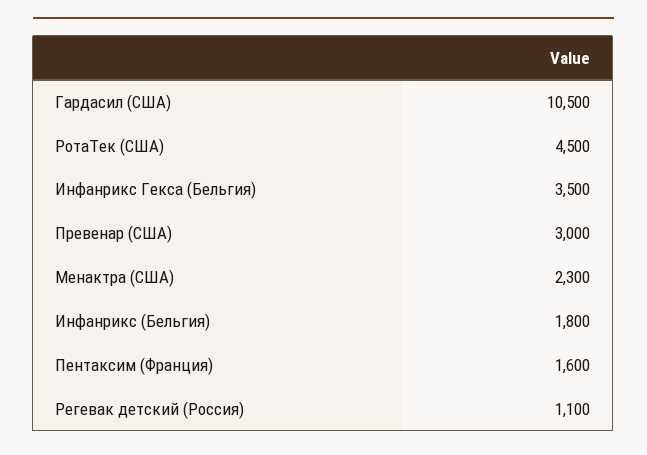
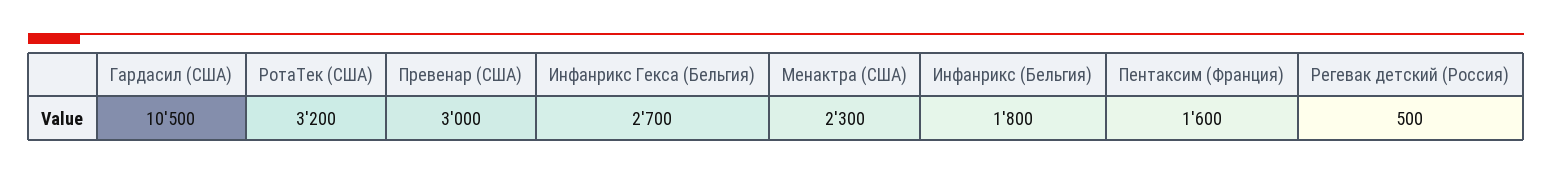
  {
    "Гардасил (США)": 10500,
-   "РотаТек (США)": 4500,
+   "РотаТек (США)": 3200,
-   "Инфанрикс Гекса (Бельгия)": 3500,
+   "Инфанрикс Гекса (Бельгия)": 2700,
    "Превенар (США)": 3000,
    "Менактра (США)": 2300,
    "Инфанрикс (Бельгия)": 1800,
    "Пентаксим (Франция)": 1600,
-   "Регевак детский (Россия)": 1100
+   "Регевак детский (Россия)": 500
  }

